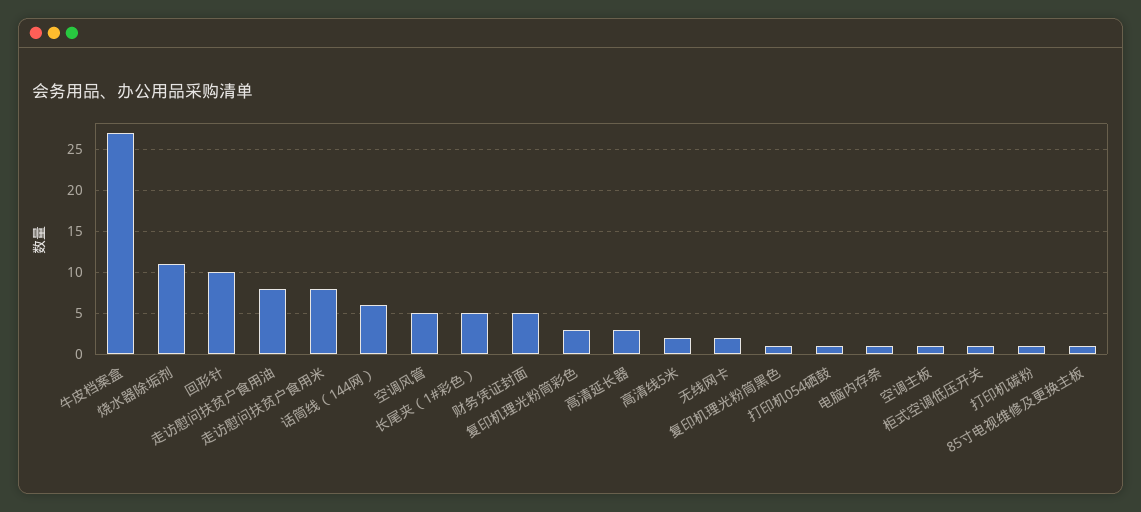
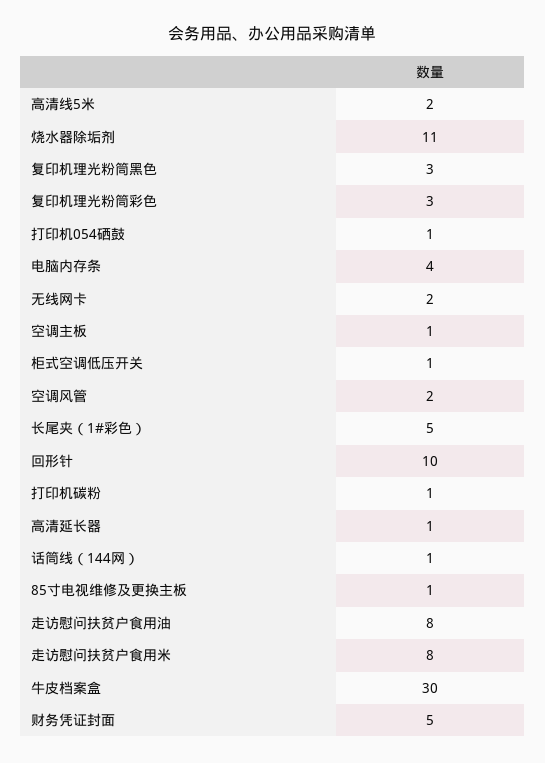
  {
-   "牛皮档案盒": 27,
+   "牛皮档案盒": 30,
    "烧水器除垢剂": 11,
    "回形针": 10,
    "走访慰问扶贫户食用油": 8,
    "走访慰问扶贫户食用米": 8,
-   "话筒线（144网）": 6,
+   "话筒线（144网）": 1,
-   "空调风管": 5,
+   "空调风管": 2,
    "长尾夹（1#彩色）": 5,
    "财务凭证封面": 5,
    "复印机理光粉筒彩色": 3,
-   "高清延长器": 3,
+   "高清延长器": 1,
    "高清线5米": 2,
    "无线网卡": 2,
-   "复印机理光粉筒黑色": 1,
+   "复印机理光粉筒黑色": 3,
    "打印机054硒鼓": 1,
-   "电脑内存条": 1,
+   "电脑内存条": 4,
    "空调主板": 1,
    "柜式空调低压开关": 1,
    "打印机碳粉": 1,
    "85寸电视维修及更换主板": 1
  }

